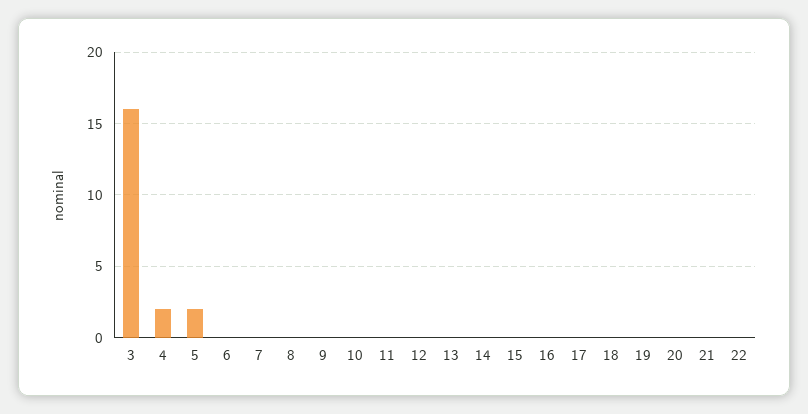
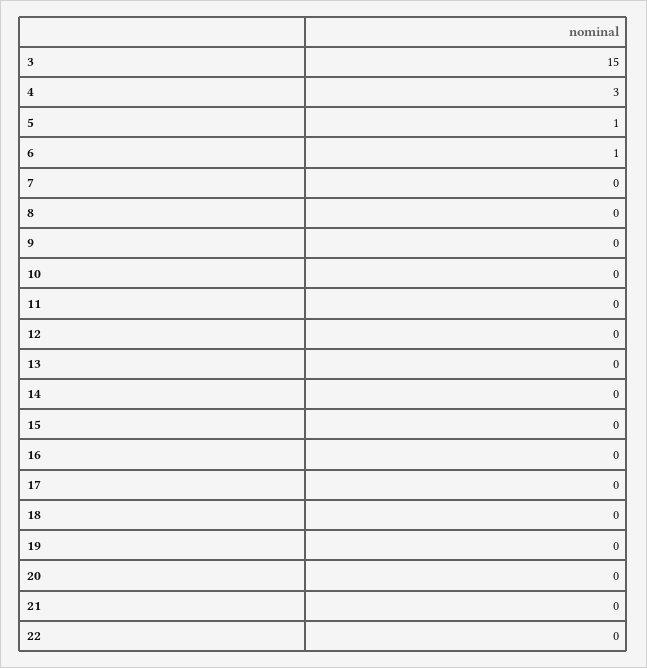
  {
-   "3": 16,
+   "3": 15,
-   "4": 2,
+   "4": 3,
-   "5": 2,
+   "5": 1,
-   "6": 0,
+   "6": 1,
    "7": 0,
    "8": 0,
    "9": 0,
    "10": 0,
    "11": 0,
    "12": 0,
    "13": 0,
    "14": 0,
    "15": 0,
    "16": 0,
    "17": 0,
    "18": 0,
    "19": 0,
    "20": 0,
    "21": 0,
    "22": 0
  }

